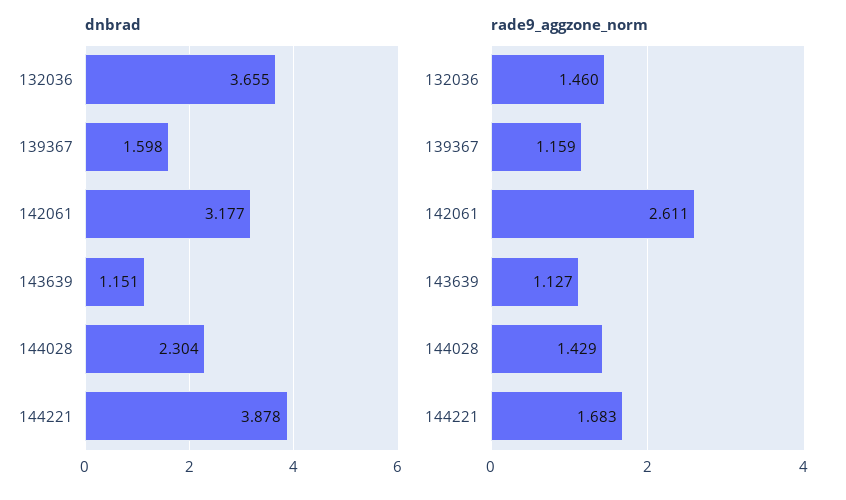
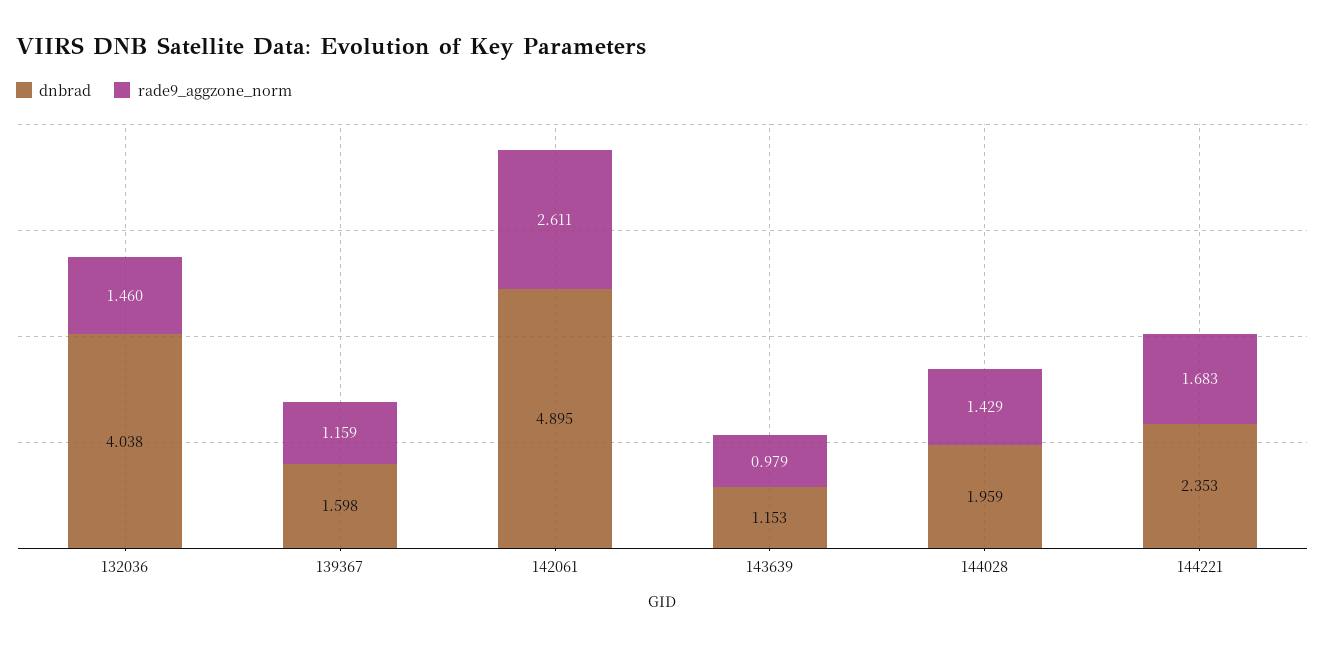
  {
    "dnbrad": {
-     "132036": 3.655,
+     "132036": 4.038,
      "139367": 1.598,
-     "142061": 3.177,
+     "142061": 4.895,
-     "143639": 1.151,
+     "143639": 1.153,
-     "144028": 2.304,
+     "144028": 1.959,
-     "144221": 3.878
+     "144221": 2.353
    },
    "rade9_aggzone_norm": {
      "132036": 1.46,
      "139367": 1.159,
      "142061": 2.611,
-     "143639": 1.127,
+     "143639": 0.979,
      "144028": 1.429,
      "144221": 1.683
    }
  }

